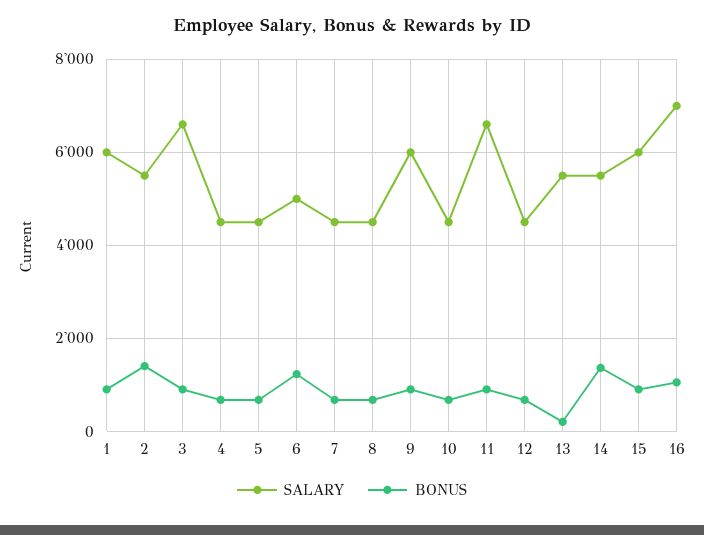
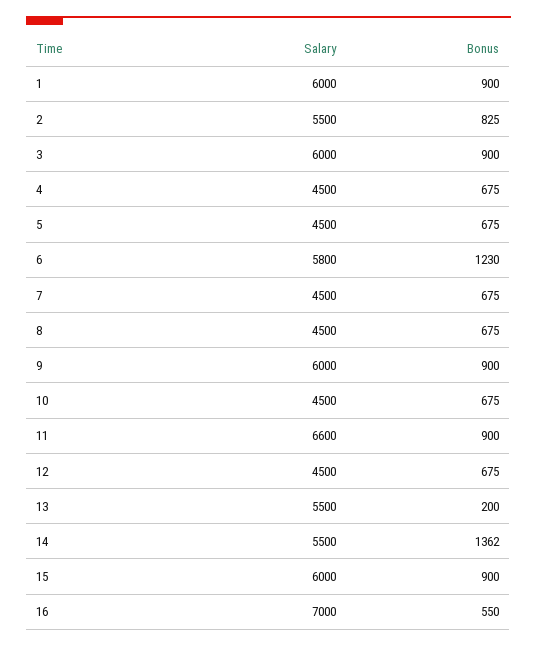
  {
    "SALARY": {
      "1": 6000,
      "2": 5500,
-     "3": 6600,
+     "3": 6000,
      "4": 4500,
      "5": 4500,
-     "6": 5000,
+     "6": 5800,
      "7": 4500,
      "8": 4500,
      "9": 6000,
      "10": 4500,
      "11": 6600,
      "12": 4500,
      "13": 5500,
      "14": 5500,
      "15": 6000,
      "16": 7000
    },
    "BONUS": {
      "1": 900,
-     "2": 1400,
+     "2": 825,
      "3": 900,
      "4": 675,
      "5": 675,
      "6": 1230,
      "7": 675,
      "8": 675,
      "9": 900,
      "10": 675,
      "11": 900,
      "12": 675,
      "13": 200,
      "14": 1362,
      "15": 900,
-     "16": 1000
+     "16": 550
    }
  }

